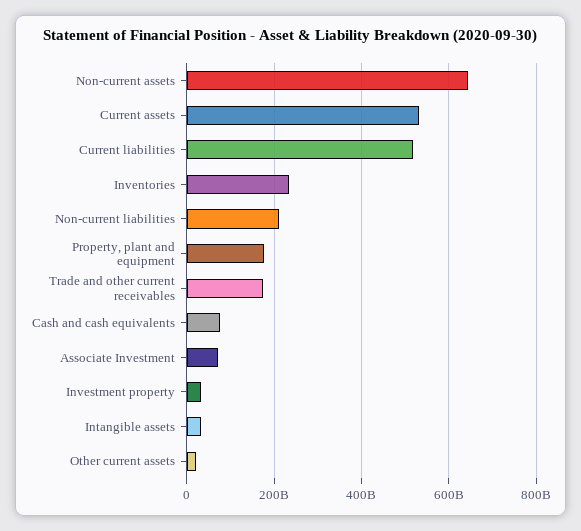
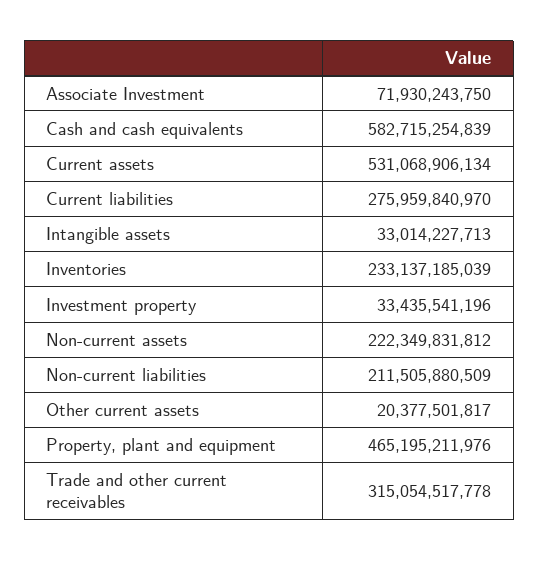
  {
-   "Non-current assets": 640000000000,
+   "Non-current assets": 222349831812,
    "Current assets": 531068906134,
-   "Current liabilities": 520000000000,
+   "Current liabilities": 275959840970,
    "Inventories": 233137185039,
    "Non-current liabilities": 211505880509,
-   "Property, plant and equipment": 180000000000,
+   "Property, plant and equipment": 465195211976,
-   "Trade and other current receivables": 180000000000,
+   "Trade and other current receivables": 315054517778,
-   "Cash and cash equivalents": 80000000000,
+   "Cash and cash equivalents": 582715254839,
    "Associate Investment": 71930243750,
    "Investment property": 33435541196,
    "Intangible assets": 33014227713,
    "Other current assets": 20377501817
  }

